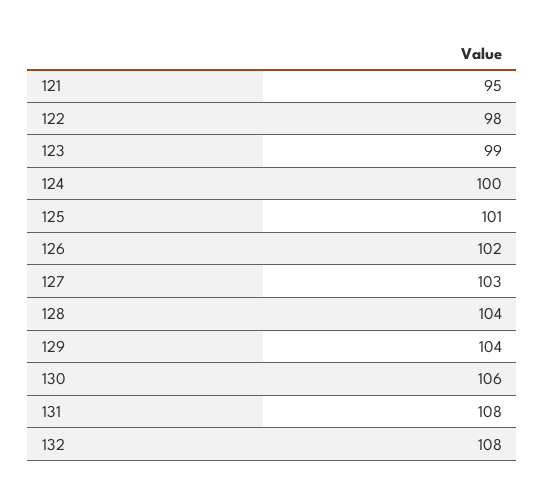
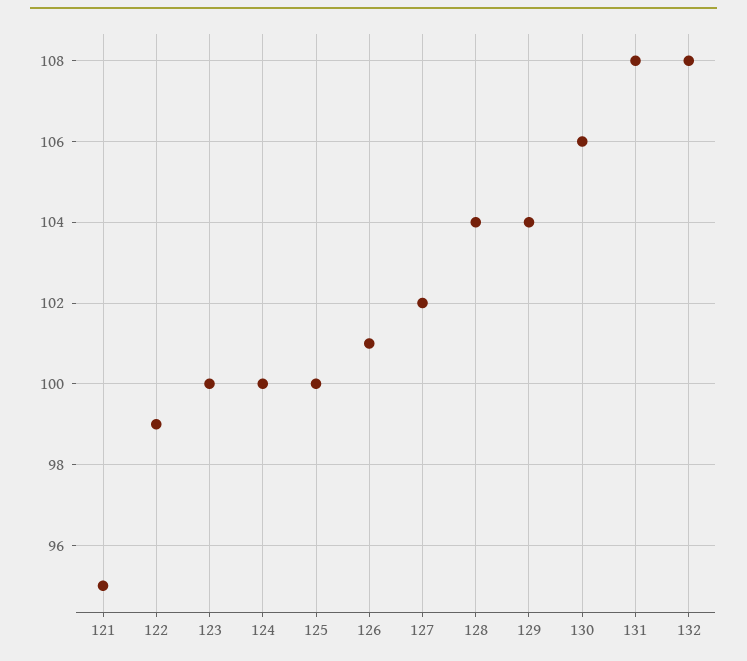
  {
    "121": 95,
-   "122": 98,
+   "122": 99,
-   "123": 99,
+   "123": 100,
    "124": 100,
-   "125": 101,
+   "125": 100,
-   "126": 102,
+   "126": 101,
-   "127": 103,
+   "127": 102,
    "128": 104,
    "129": 104,
    "130": 106,
    "131": 108,
    "132": 108
  }

